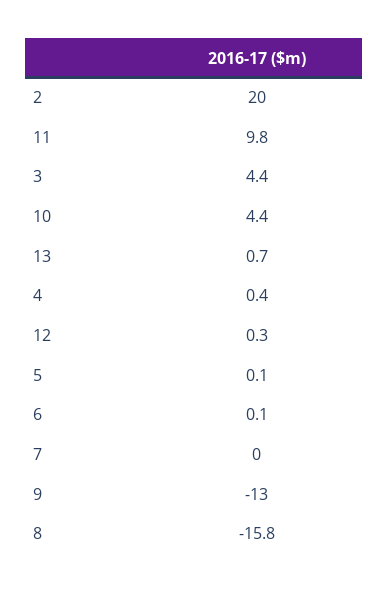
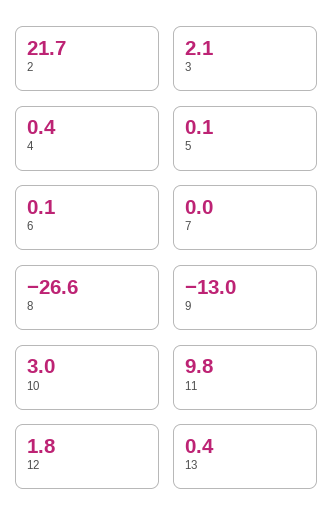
  {
-   "2": 20,
+   "2": 21.7,
    "11": 9.8,
-   "3": 4.4,
+   "3": 2.1,
-   "10": 4.4,
+   "10": 3,
-   "13": 0.7,
+   "13": 0.4,
    "4": 0.4,
-   "12": 0.3,
+   "12": 1.8,
    "5": 0.1,
    "6": 0.1,
    "7": 0,
    "9": -13,
-   "8": -15.8
+   "8": -26.6
  }

